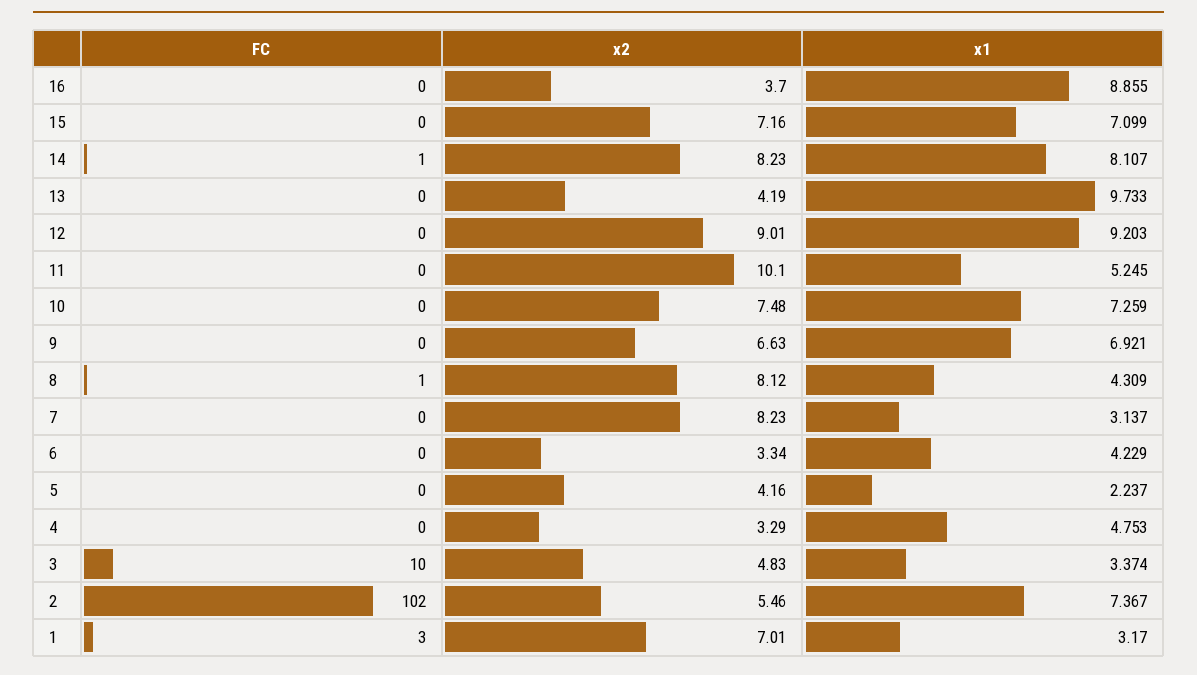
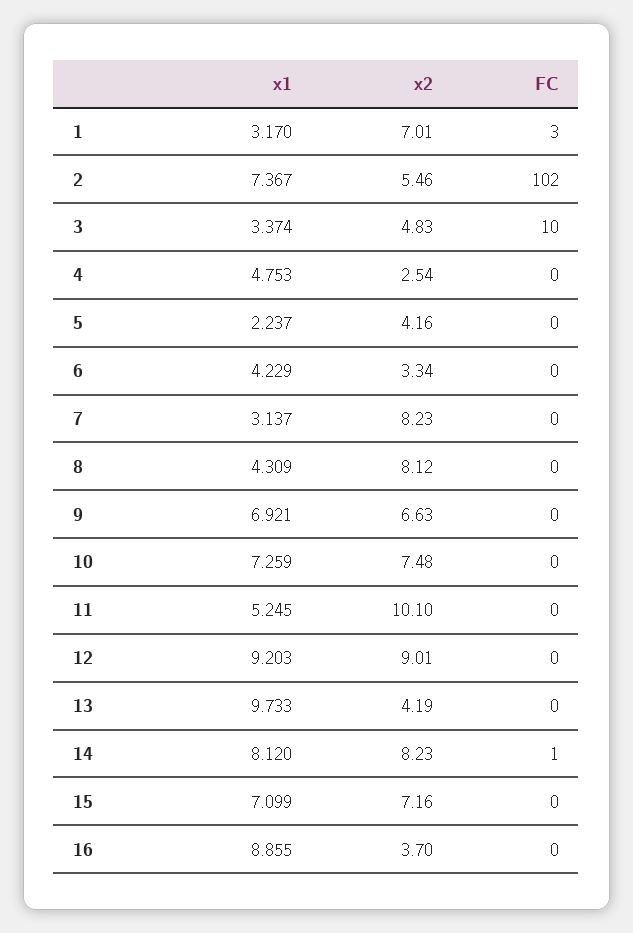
  {
    "FC": {
      "16": 0,
      "15": 0,
      "14": 1,
      "13": 0,
      "12": 0,
      "11": 0,
      "10": 0,
      "9": 0,
-     "8": 1,
+     "8": 0,
      "7": 0,
      "6": 0,
      "5": 0,
      "4": 0,
      "3": 10,
      "2": 102,
      "1": 3
    },
    "x2": {
      "16": 3.7,
      "15": 7.16,
      "14": 8.23,
      "13": 4.19,
      "12": 9.01,
      "11": 10.1,
      "10": 7.48,
      "9": 6.63,
      "8": 8.12,
      "7": 8.23,
      "6": 3.34,
      "5": 4.16,
-     "4": 3.29,
+     "4": 2.54,
      "3": 4.83,
      "2": 5.46,
      "1": 7.01
    },
    "x1": {
      "16": 8.855,
      "15": 7.099,
-     "14": 8.107,
+     "14": 8.12,
      "13": 9.733,
      "12": 9.203,
      "11": 5.245,
      "10": 7.259,
      "9": 6.921,
      "8": 4.309,
      "7": 3.137,
      "6": 4.229,
      "5": 2.237,
      "4": 4.753,
      "3": 3.374,
      "2": 7.367,
      "1": 3.17
    }
  }

